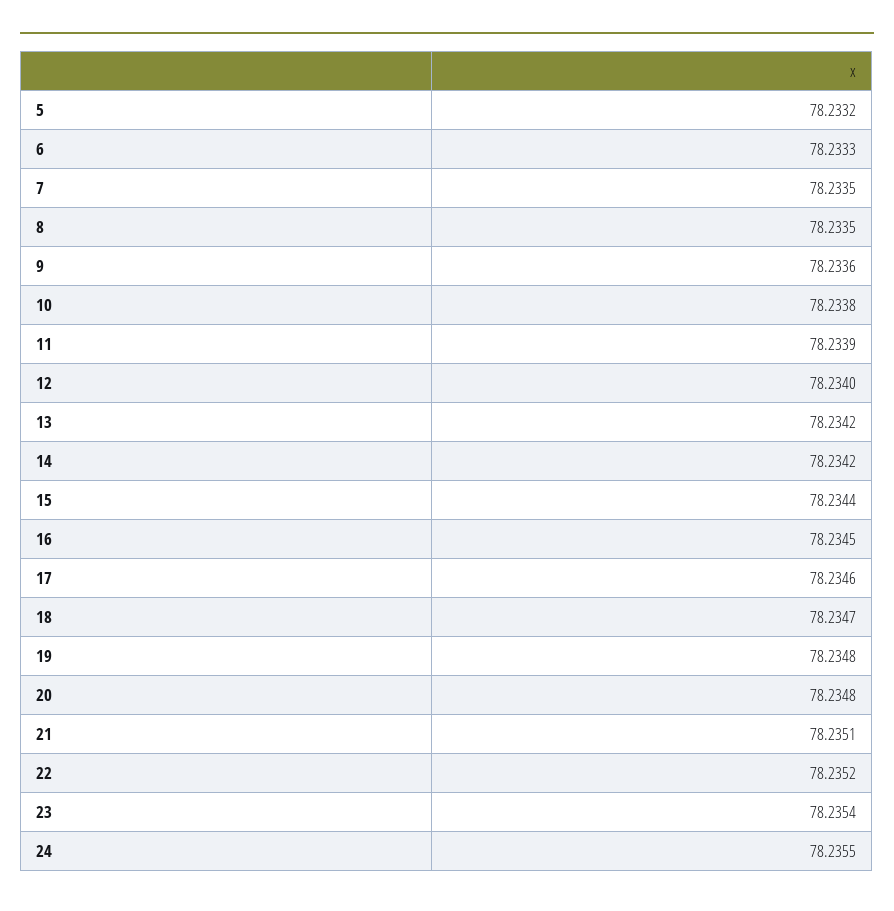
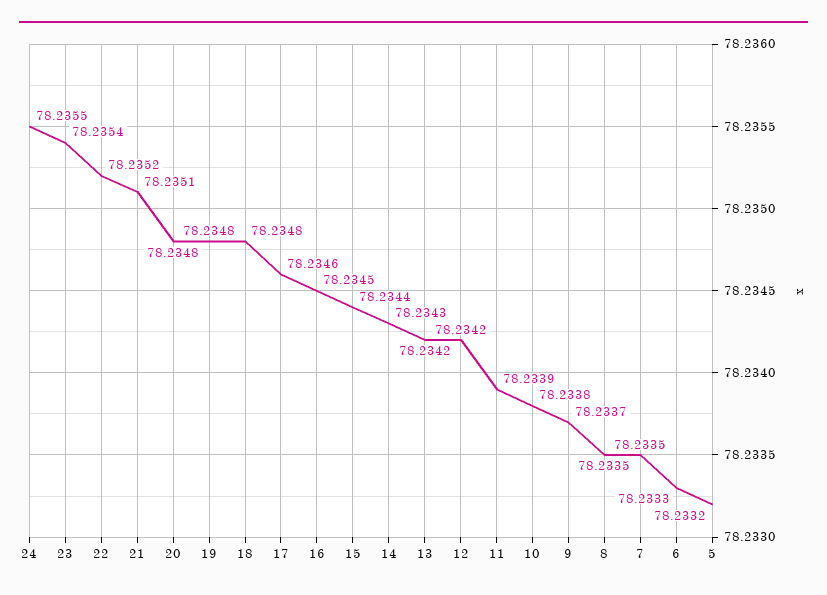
  {
    "5": 78.2332,
    "6": 78.2333,
    "7": 78.2335,
    "8": 78.2335,
-   "9": 78.2336,
+   "9": 78.2337,
    "10": 78.2338,
    "11": 78.2339,
-   "12": 78.234,
+   "12": 78.2342,
    "13": 78.2342,
-   "14": 78.2342,
+   "14": 78.2343,
    "15": 78.2344,
    "16": 78.2345,
    "17": 78.2346,
-   "18": 78.2347,
+   "18": 78.2348,
    "19": 78.2348,
    "20": 78.2348,
    "21": 78.2351,
    "22": 78.2352,
    "23": 78.2354,
    "24": 78.2355
  }

